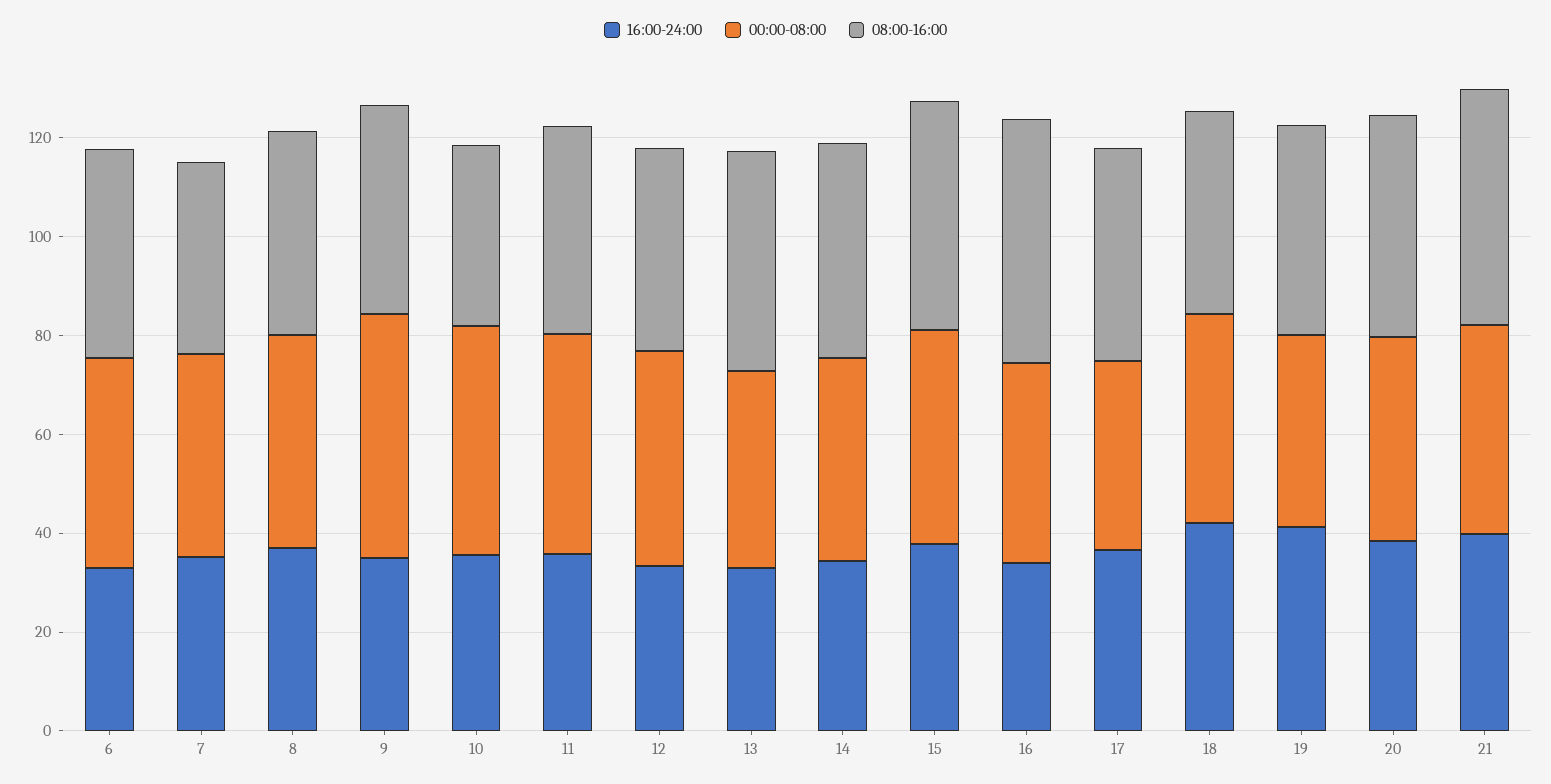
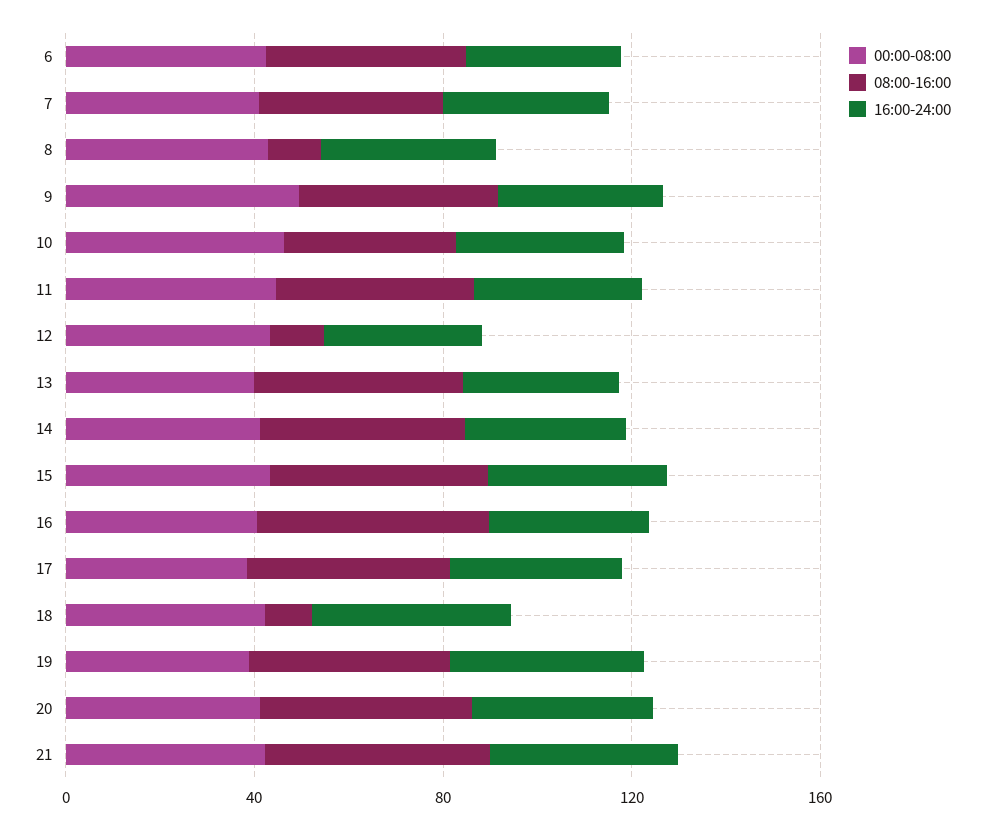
  {
    "16:00-24:00": {
      "6": 35,
      "7": 35,
      "8": 35,
      "9": 35,
      "10": 35,
      "11": 35,
      "12": 35,
      "13": 35,
      "14": 35,
      "15": 40,
      "16": 35,
      "17": 35,
      "18": 40,
      "19": 40,
      "20": 40,
      "21": 40
    },
    "00:00-08:00": {
      "6": 45,
      "7": 40,
      "8": 45,
      "9": 50,
      "10": 45,
      "11": 45,
      "12": 45,
      "13": 40,
      "14": 40,
      "15": 45,
      "16": 40,
      "17": 40,
      "18": 40,
      "19": 40,
      "20": 40,
      "21": 40
    },
    "08:00-16:00": {
      "6": 40,
      "7": 40,
-     "8": 40,
+     "8": 10,
      "9": 40,
      "10": 35,
      "11": 40,
-     "12": 40,
+     "12": 10,
      "13": 45,
      "14": 45,
      "15": 45,
      "16": 50,
      "17": 45,
-     "18": 40,
+     "18": 10,
      "19": 45,
      "20": 45,
      "21": 50
    }
  }

